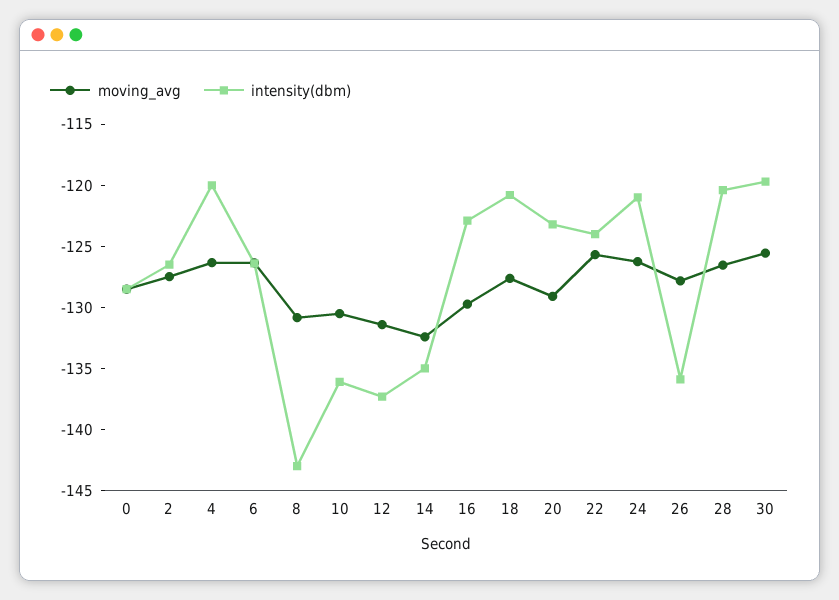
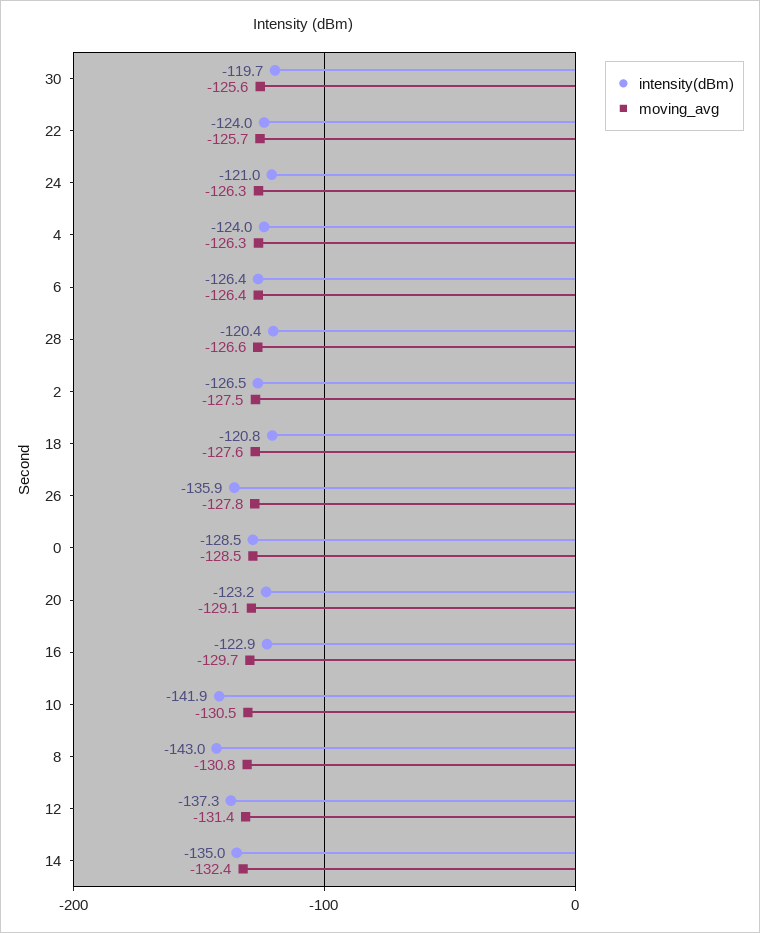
  {
    "moving_avg": {
      "0": -128.5,
      "2": -127.5,
      "4": -126.3,
      "6": -126.4,
      "8": -130.8,
      "10": -130.5,
      "12": -131.4,
      "14": -132.4,
      "16": -129.7,
      "18": -127.6,
      "20": -129.1,
      "22": -125.7,
      "24": -126.3,
      "26": -127.8,
      "28": -126.6,
      "30": -125.6
    },
    "intensity(dbm)": {
      "0": -128.5,
      "2": -126.5,
-     "4": -120,
+     "4": -124,
      "6": -126.4,
      "8": -143,
-     "10": -136,
+     "10": -141.9,
      "12": -137.3,
      "14": -135,
      "16": -122.9,
      "18": -120.8,
      "20": -123.2,
      "22": -124,
      "24": -121,
      "26": -135.9,
      "28": -120.4,
      "30": -119.7
    }
  }

